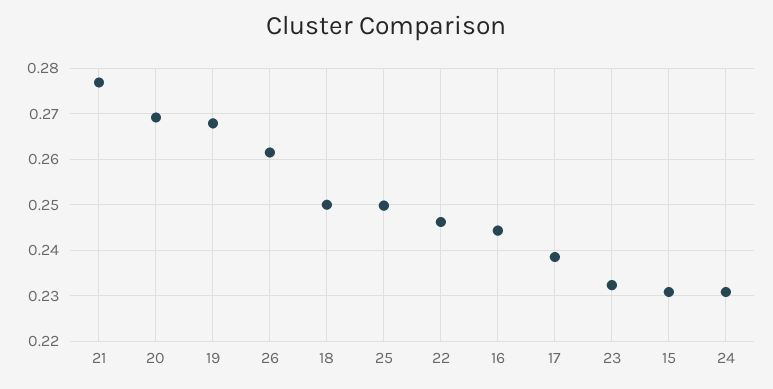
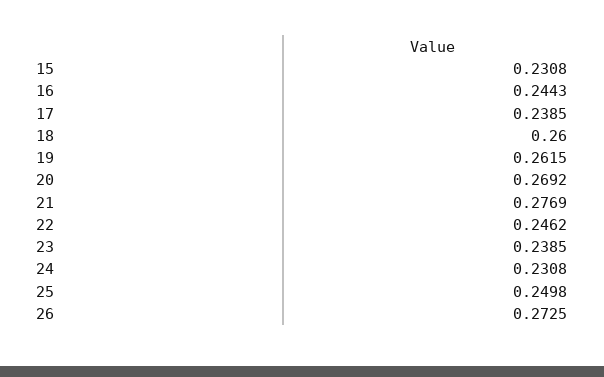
  {
    "21": 0.2769,
    "20": 0.2692,
-   "19": 0.268,
+   "19": 0.2615,
-   "26": 0.262,
+   "26": 0.2725,
-   "18": 0.25,
+   "18": 0.26,
    "25": 0.2498,
    "22": 0.2462,
    "16": 0.2443,
    "17": 0.2385,
-   "23": 0.232,
+   "23": 0.2385,
    "15": 0.2308,
    "24": 0.2308
  }

